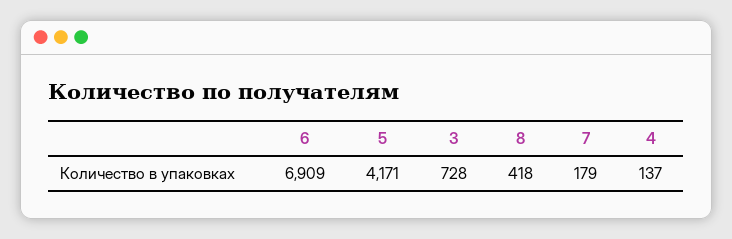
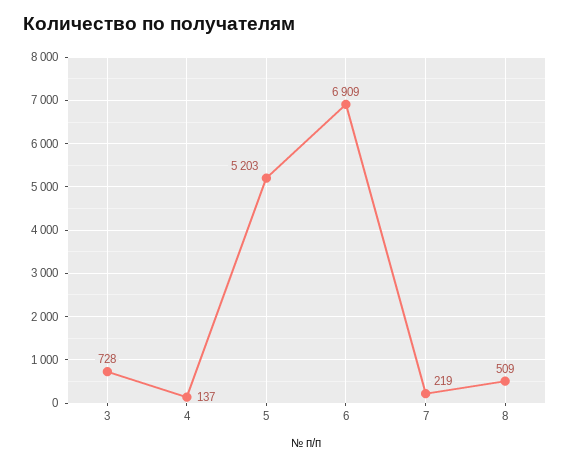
  {
    "6": 6909,
-   "5": 4171,
+   "5": 5203,
    "3": 728,
-   "8": 418,
+   "8": 509,
-   "7": 179,
+   "7": 219,
    "4": 137
  }

